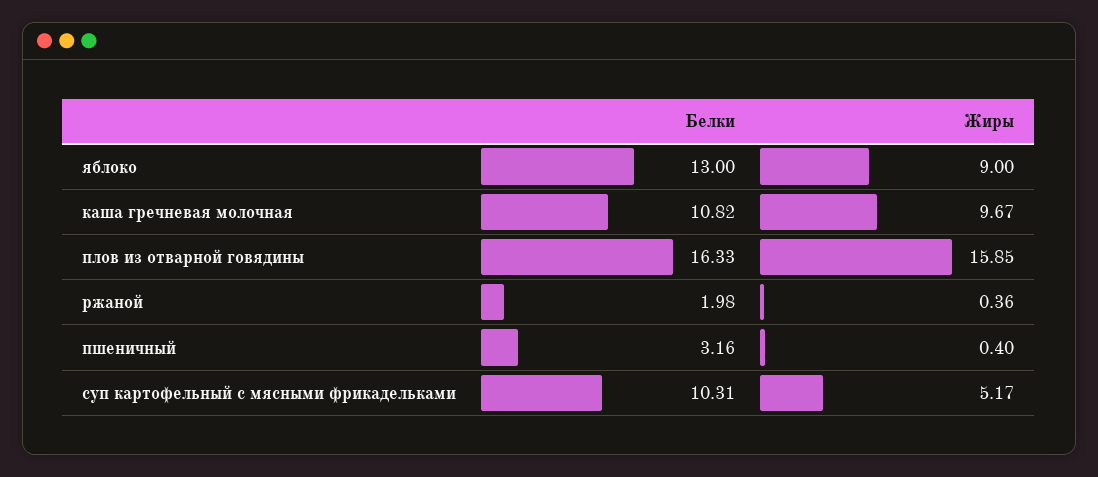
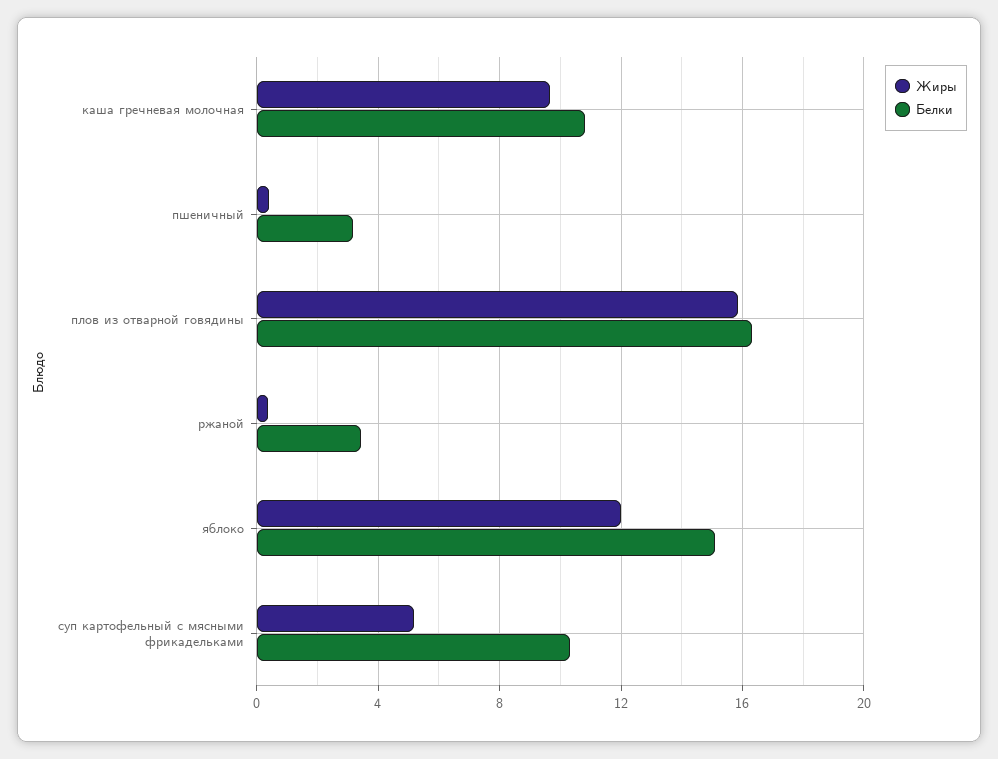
  {
    "Белки": {
-     "яблоко": 13,
+     "яблоко": 15,
      "каша гречневая молочная": 10.82,
      "плов из отварной говядины": 16.33,
-     "ржаной": 1.98,
+     "ржаной": 3.5,
      "пшеничный": 3.16,
      "суп картофельный с мясными фрикадельками": 10.31
    },
    "Жиры": {
-     "яблоко": 9,
+     "яблоко": 12,
      "каша гречневая молочная": 9.67,
      "плов из отварной говядины": 15.85,
      "ржаной": 0.36,
      "пшеничный": 0.4,
      "суп картофельный с мясными фрикадельками": 5.17
    }
  }

